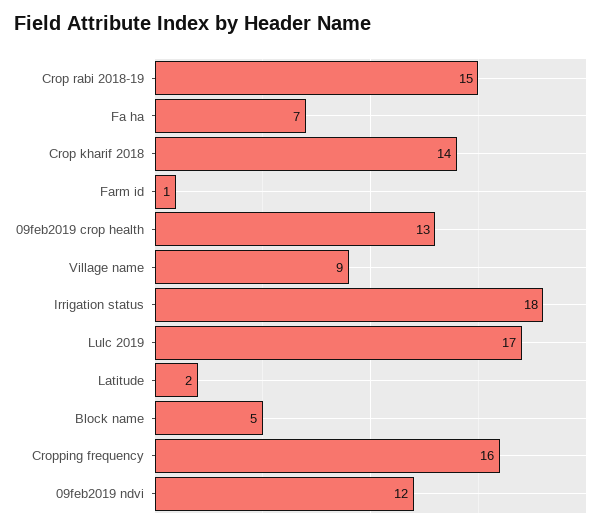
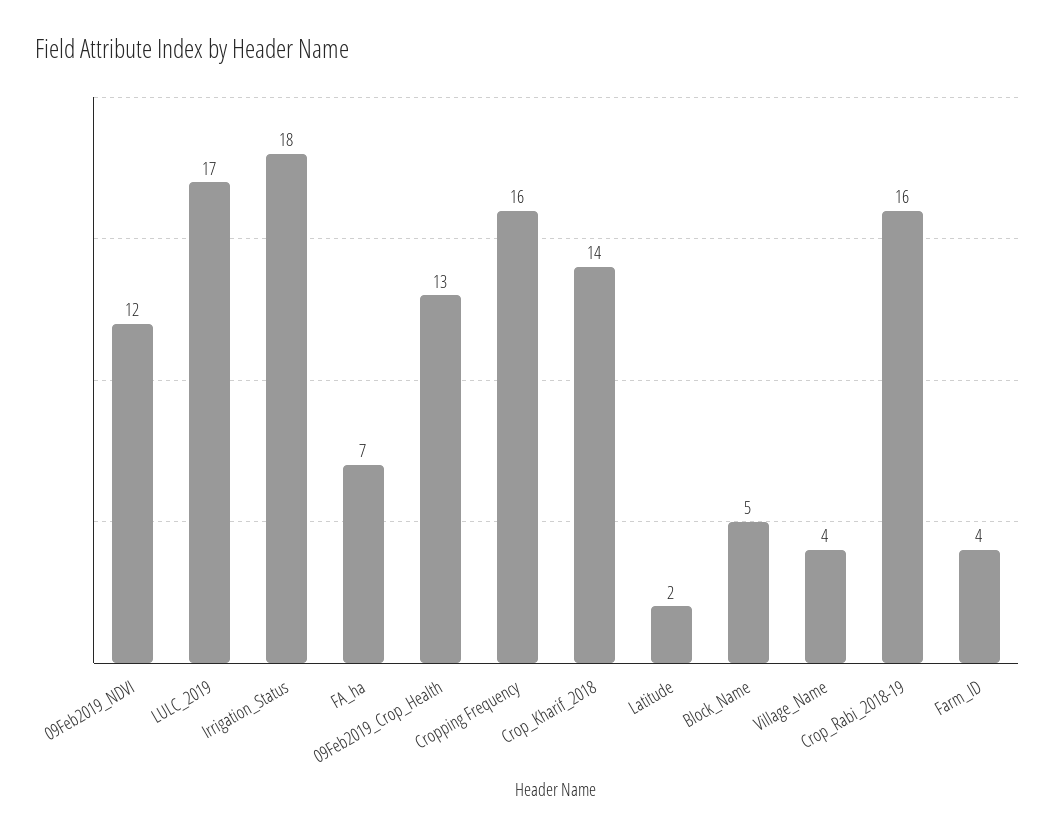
  {
-   "Crop rabi 2018-19": 15,
+   "Crop rabi 2018-19": 16,
    "Fa ha": 7,
    "Crop kharif 2018": 14,
-   "Farm id": 1,
+   "Farm id": 4,
    "09feb2019 crop health": 13,
-   "Village name": 9,
+   "Village name": 4,
    "Irrigation status": 18,
    "Lulc 2019": 17,
    "Latitude": 2,
    "Block name": 5,
    "Cropping frequency": 16,
    "09feb2019 ndvi": 12
  }

